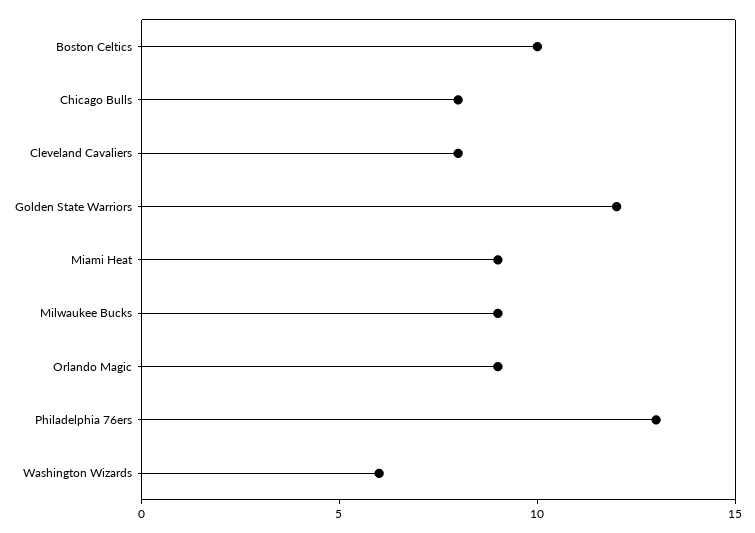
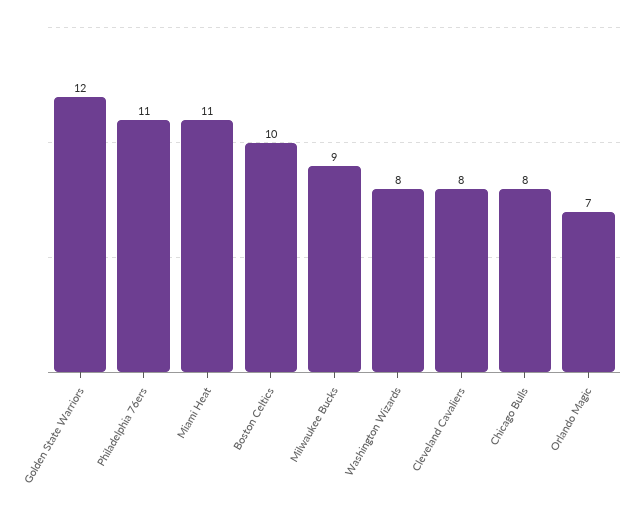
  {
    "Boston Celtics": 10,
    "Chicago Bulls": 8,
    "Cleveland Cavaliers": 8,
    "Golden State Warriors": 12,
-   "Miami Heat": 9,
+   "Miami Heat": 11,
    "Milwaukee Bucks": 9,
-   "Orlando Magic": 9,
+   "Orlando Magic": 7,
-   "Philadelphia 76ers": 13,
+   "Philadelphia 76ers": 11,
-   "Washington Wizards": 6
+   "Washington Wizards": 8
  }

